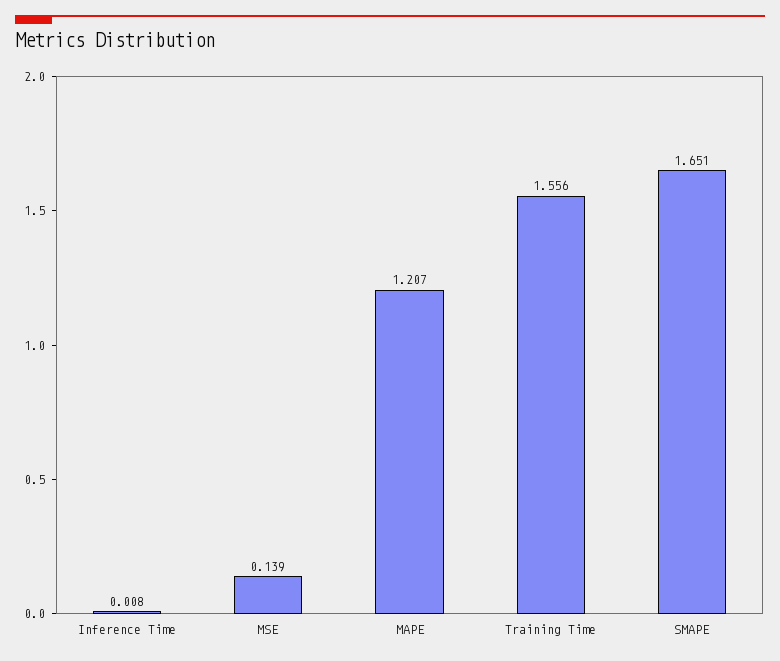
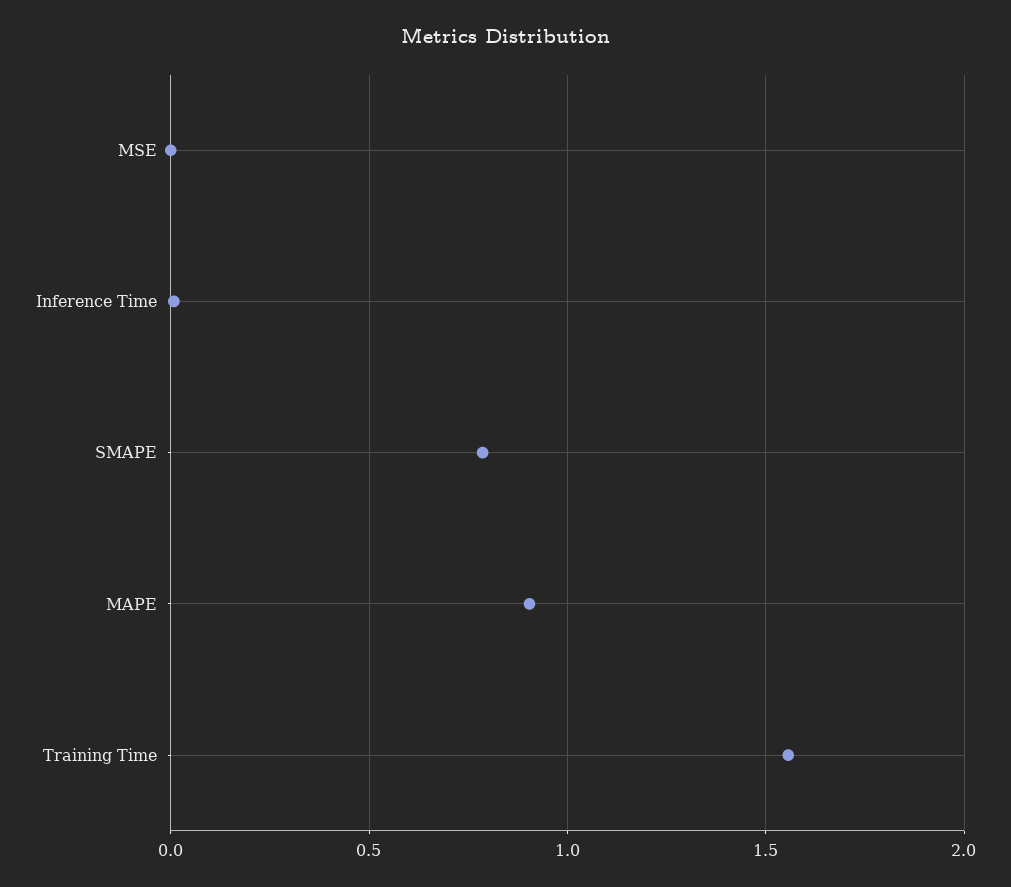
  {
    "Inference Time": 0.008,
-   "MSE": 0.139,
+   "MSE": 0,
-   "MAPE": 1.207,
+   "MAPE": 0.9,
    "Training Time": 1.556,
-   "SMAPE": 1.651
+   "SMAPE": 0.8
  }

